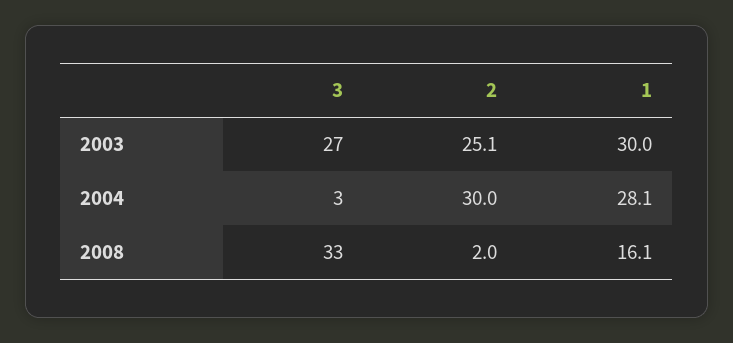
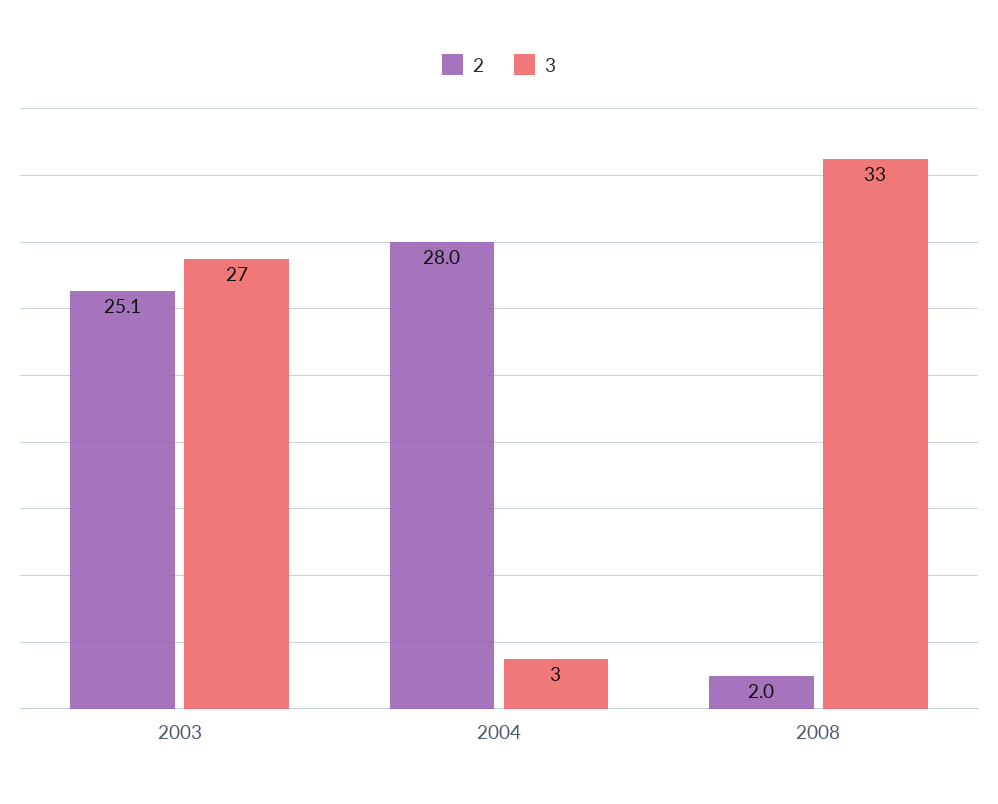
  {
    "3": {
      "2003": 27,
      "2004": 3,
      "2008": 33
    },
    "2": {
      "2003": 25.1,
-     "2004": 30,
+     "2004": 28,
      "2008": 2
-   },
+   }
-   "1": {
-     "2003": 30,
-     "2004": 28.1,
-     "2008": 16.1
-   }
  }

